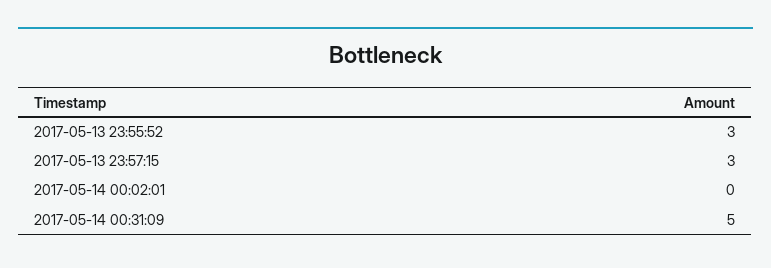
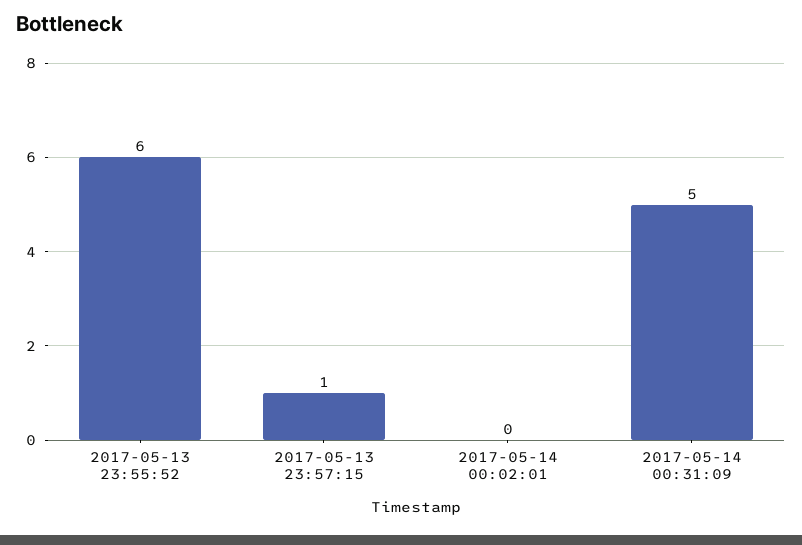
  {
-   "2017-05-13 23:55:52": 3,
+   "2017-05-13 23:55:52": 6,
-   "2017-05-13 23:57:15": 3,
+   "2017-05-13 23:57:15": 1,
    "2017-05-14 00:02:01": 0,
    "2017-05-14 00:31:09": 5
  }

